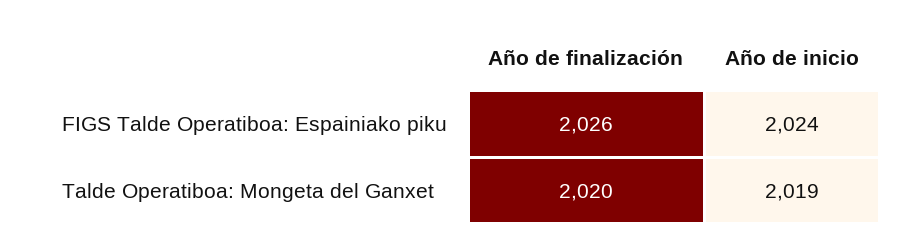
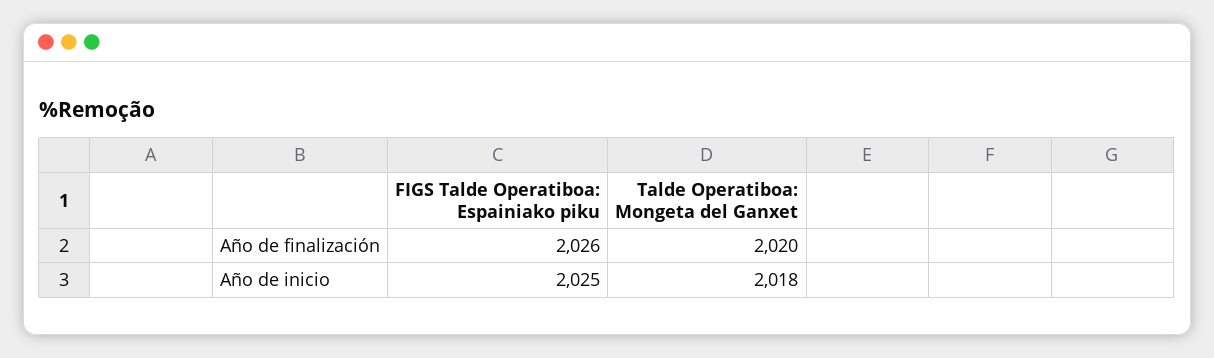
  {
    "Año de finalización": {
      "FIGS Talde Operatiboa: Espainiako piku": 2026,
      "Talde Operatiboa: Mongeta del Ganxet": 2020
    },
    "Año de inicio": {
-     "FIGS Talde Operatiboa: Espainiako piku": 2024,
+     "FIGS Talde Operatiboa: Espainiako piku": 2025,
-     "Talde Operatiboa: Mongeta del Ganxet": 2019
+     "Talde Operatiboa: Mongeta del Ganxet": 2018
    }
  }

